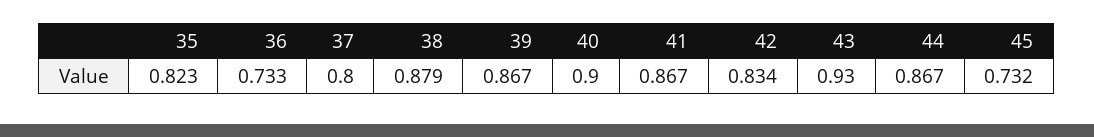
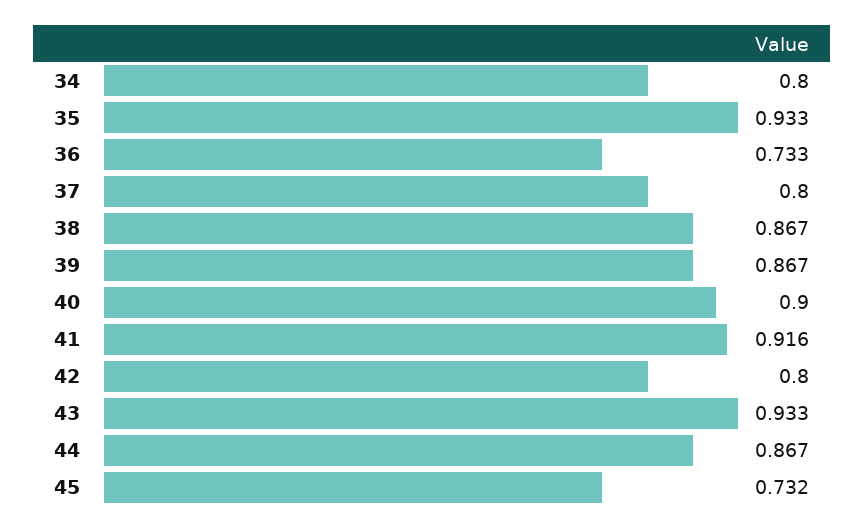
  {
-   "35": 0.823,
+   "35": 0.933,
    "36": 0.733,
    "37": 0.8,
-   "38": 0.879,
+   "38": 0.867,
    "39": 0.867,
    "40": 0.9,
-   "41": 0.867,
+   "41": 0.916,
-   "42": 0.834,
+   "42": 0.8,
-   "43": 0.93,
+   "43": 0.933,
    "44": 0.867,
-   "45": 0.732
+   "45": 0.732,
+   "34": 0.8
  }

